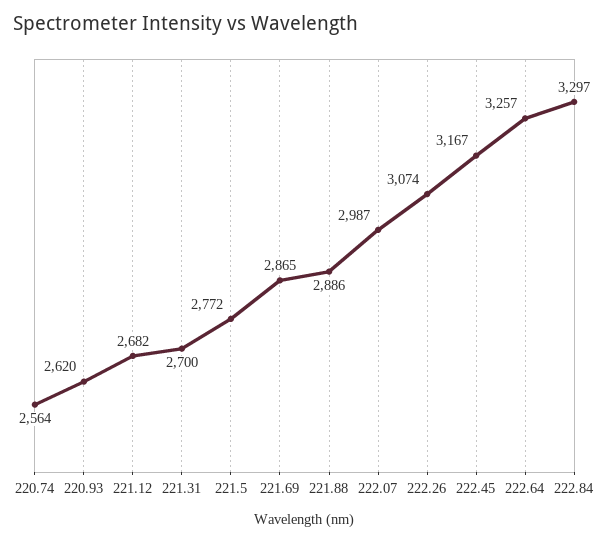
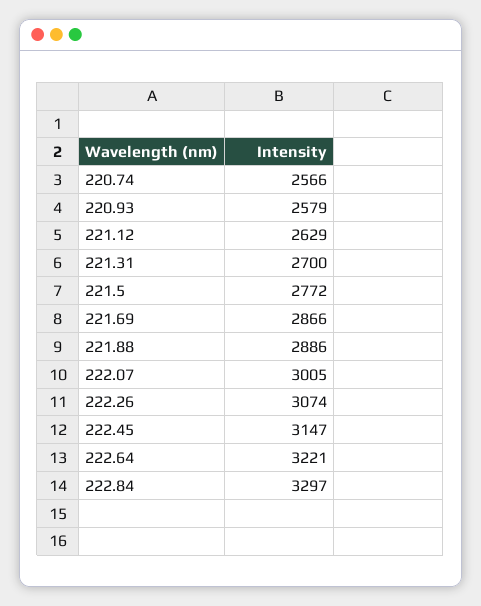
  {
-   "220.74": 2564,
+   "220.74": 2566,
-   "220.93": 2620,
+   "220.93": 2579,
-   "221.12": 2682,
+   "221.12": 2629,
    "221.31": 2700,
    "221.5": 2772,
-   "221.69": 2865,
+   "221.69": 2866,
    "221.88": 2886,
-   "222.07": 2987,
+   "222.07": 3005,
    "222.26": 3074,
-   "222.45": 3167,
+   "222.45": 3147,
-   "222.64": 3257,
+   "222.64": 3221,
    "222.84": 3297
  }

